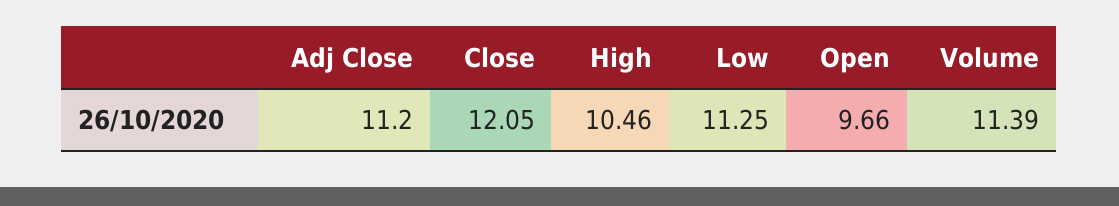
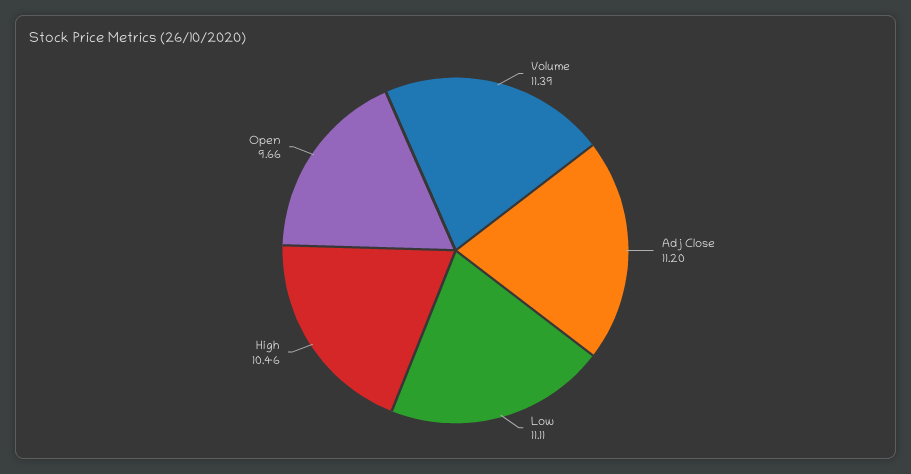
  {
    "Adj Close": 11.2,
-   "Close": 12.05,
    "High": 10.46,
-   "Low": 11.25,
+   "Low": 11.11,
    "Open": 9.66,
    "Volume": 11.39
  }

